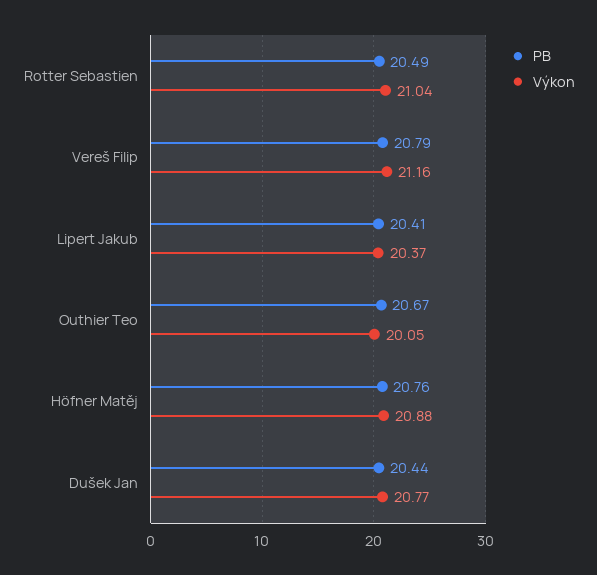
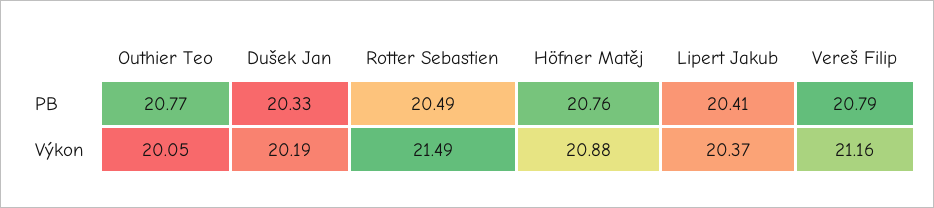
  {
    "PB": {
      "Rotter Sebastien": 20.49,
      "Vereš Filip": 20.79,
      "Lipert Jakub": 20.41,
-     "Outhier Teo": 20.67,
+     "Outhier Teo": 20.77,
      "Höfner Matěj": 20.76,
-     "Dušek Jan": 20.44
+     "Dušek Jan": 20.33
    },
    "Výkon": {
-     "Rotter Sebastien": 21.04,
+     "Rotter Sebastien": 21.49,
      "Vereš Filip": 21.16,
      "Lipert Jakub": 20.37,
      "Outhier Teo": 20.05,
      "Höfner Matěj": 20.88,
-     "Dušek Jan": 20.77
+     "Dušek Jan": 20.19
    }
  }

